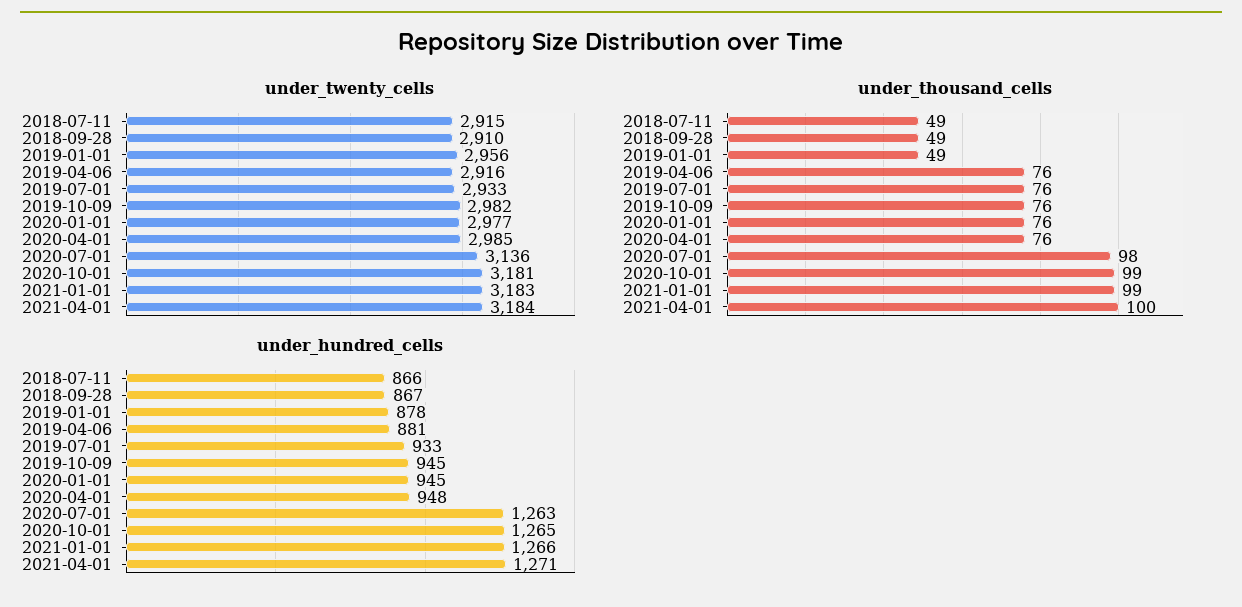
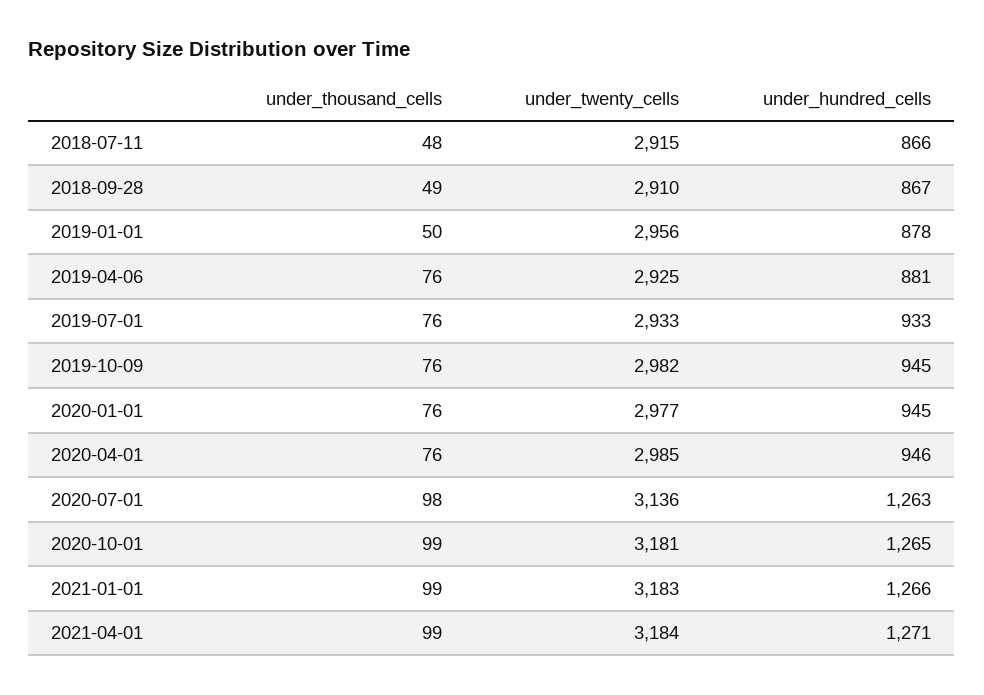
  {
    "under_twenty_cells": {
      "2018-07-11": 2915,
      "2018-09-28": 2910,
      "2019-01-01": 2956,
-     "2019-04-06": 2916,
+     "2019-04-06": 2925,
      "2019-07-01": 2933,
      "2019-10-09": 2982,
      "2020-01-01": 2977,
      "2020-04-01": 2985,
      "2020-07-01": 3136,
      "2020-10-01": 3181,
      "2021-01-01": 3183,
      "2021-04-01": 3184
    },
    "under_thousand_cells": {
-     "2018-07-11": 49,
+     "2018-07-11": 48,
      "2018-09-28": 49,
-     "2019-01-01": 49,
+     "2019-01-01": 50,
      "2019-04-06": 76,
      "2019-07-01": 76,
      "2019-10-09": 76,
      "2020-01-01": 76,
      "2020-04-01": 76,
      "2020-07-01": 98,
      "2020-10-01": 99,
      "2021-01-01": 99,
-     "2021-04-01": 100
+     "2021-04-01": 99
    },
    "under_hundred_cells": {
      "2018-07-11": 866,
      "2018-09-28": 867,
      "2019-01-01": 878,
      "2019-04-06": 881,
      "2019-07-01": 933,
      "2019-10-09": 945,
      "2020-01-01": 945,
-     "2020-04-01": 948,
+     "2020-04-01": 946,
      "2020-07-01": 1263,
      "2020-10-01": 1265,
      "2021-01-01": 1266,
      "2021-04-01": 1271
    }
  }

